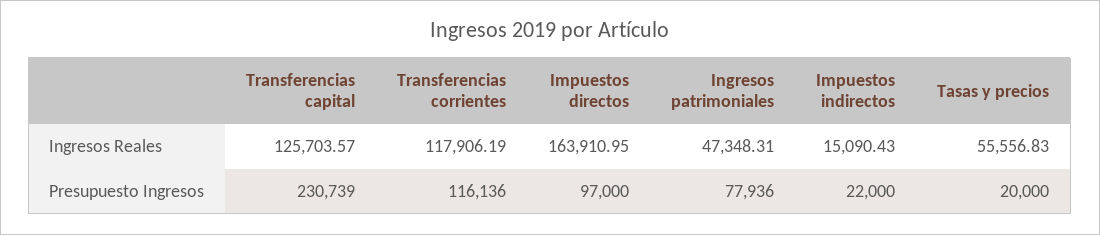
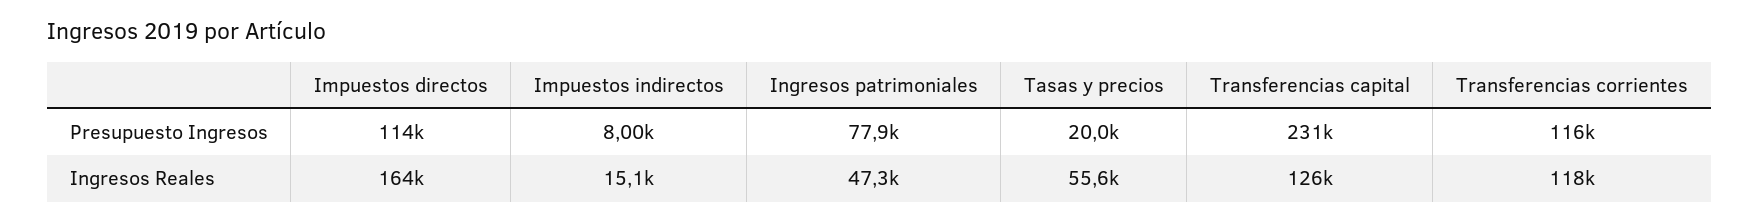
  {
    "Transferencias capital": {
      "Ingresos Reales": 125703.57,
      "Presupuesto Ingresos": 230739
    },
    "Transferencias corrientes": {
      "Ingresos Reales": 117906.19,
      "Presupuesto Ingresos": 116136
    },
    "Impuestos directos": {
      "Ingresos Reales": 163910.95,
-     "Presupuesto Ingresos": 97000
+     "Presupuesto Ingresos": 114000
    },
    "Ingresos patrimoniales": {
      "Ingresos Reales": 47348.31,
      "Presupuesto Ingresos": 77936
    },
    "Impuestos indirectos": {
      "Ingresos Reales": 15090.43,
-     "Presupuesto Ingresos": 22000
+     "Presupuesto Ingresos": 8000
    },
    "Tasas y precios": {
      "Ingresos Reales": 55556.83,
      "Presupuesto Ingresos": 20000
    }
  }

